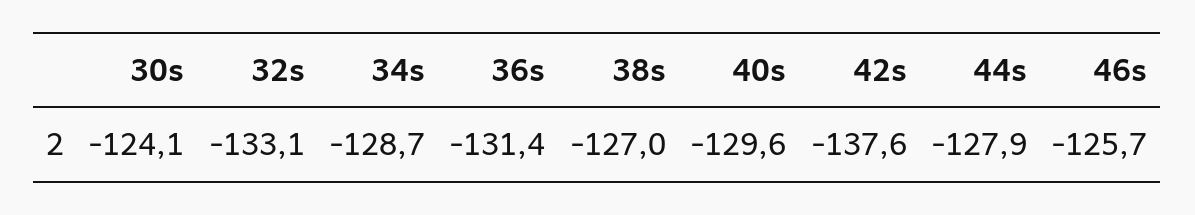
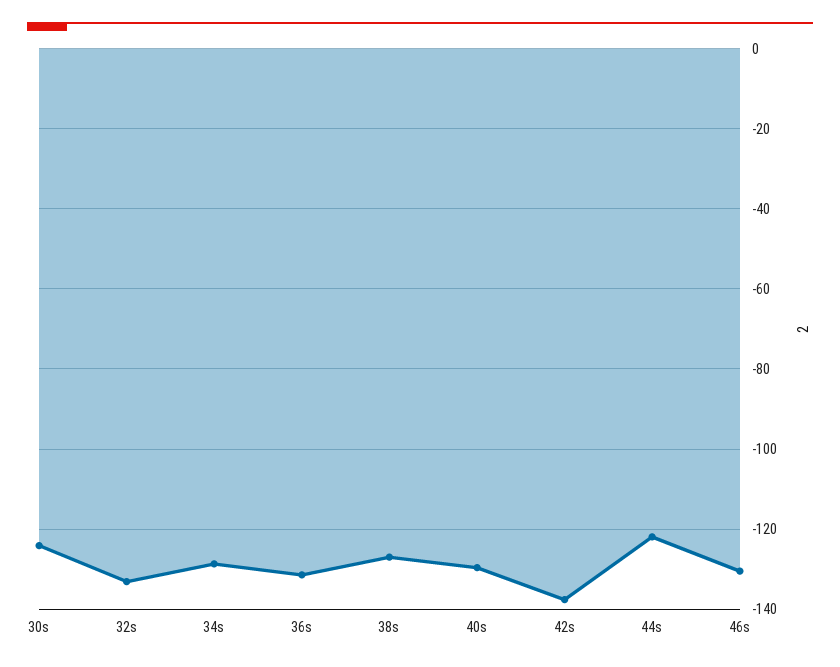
  {
    "30s": -124.1,
    "32s": -133.1,
    "34s": -128.7,
    "36s": -131.4,
    "38s": -127,
    "40s": -129.6,
    "42s": -137.6,
-   "44s": -127.9,
+   "44s": -122,
-   "46s": -125.7
+   "46s": -130
  }

